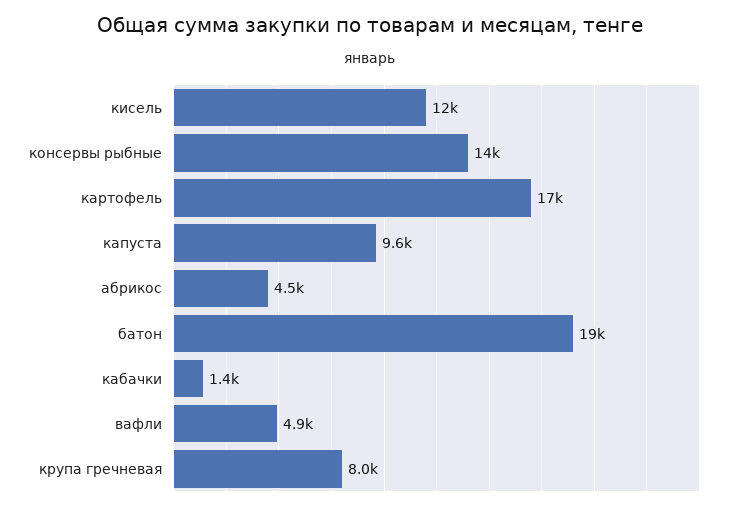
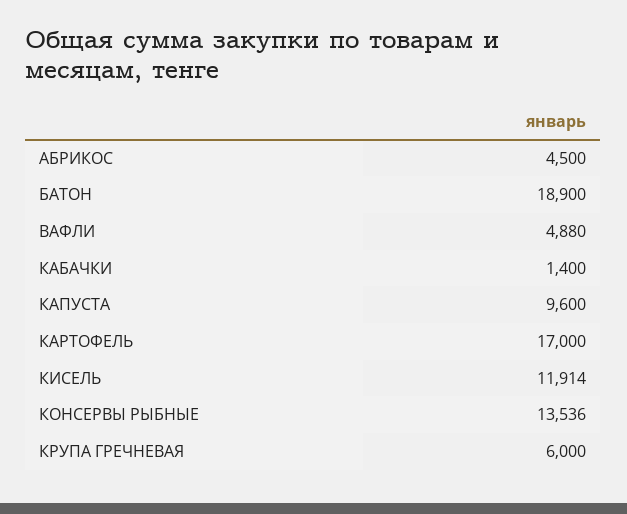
  {
    "кисель": 11914,
    "консервы рыбные": 13536,
    "картофель": 17000,
    "капуста": 9600,
    "абрикос": 4500,
    "батон": 18900,
    "кабачки": 1400,
    "вафли": 4880,
-   "крупа гречневая": 8000
+   "крупа гречневая": 6000
  }

